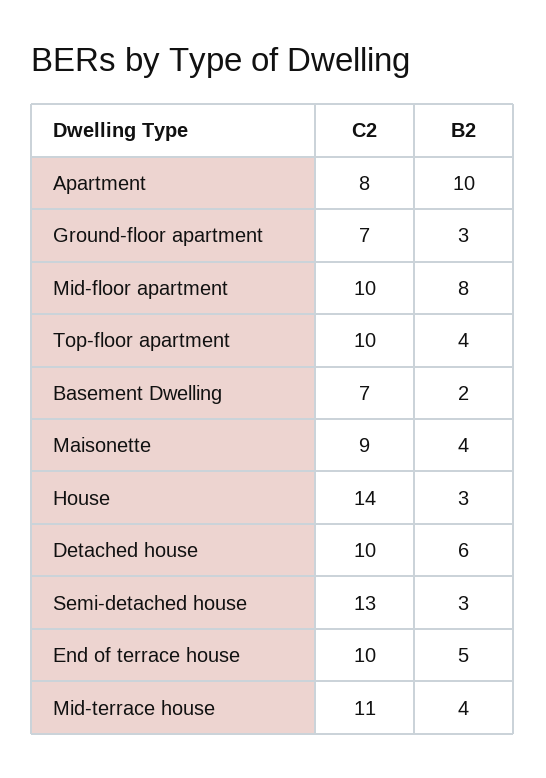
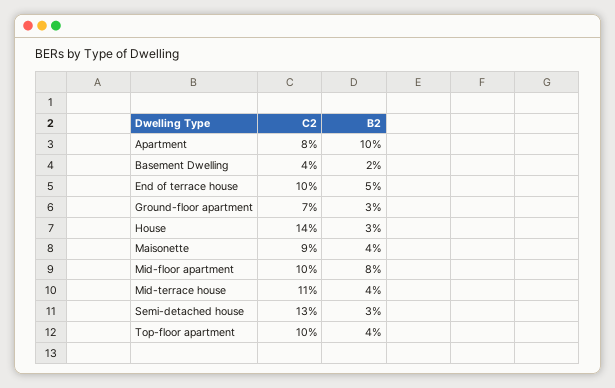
  {
    "C2": {
      "Apartment": 8,
      "Ground-floor apartment": 7,
      "Mid-floor apartment": 10,
      "Top-floor apartment": 10,
-     "Basement Dwelling": 7,
+     "Basement Dwelling": 4,
      "Maisonette": 9,
      "House": 14,
-     "Detached house": 10,
      "Semi-detached house": 13,
      "End of terrace house": 10,
      "Mid-terrace house": 11
    },
    "B2": {
      "Apartment": 10,
      "Ground-floor apartment": 3,
      "Mid-floor apartment": 8,
      "Top-floor apartment": 4,
      "Basement Dwelling": 2,
      "Maisonette": 4,
      "House": 3,
-     "Detached house": 6,
      "Semi-detached house": 3,
      "End of terrace house": 5,
      "Mid-terrace house": 4
    }
  }

